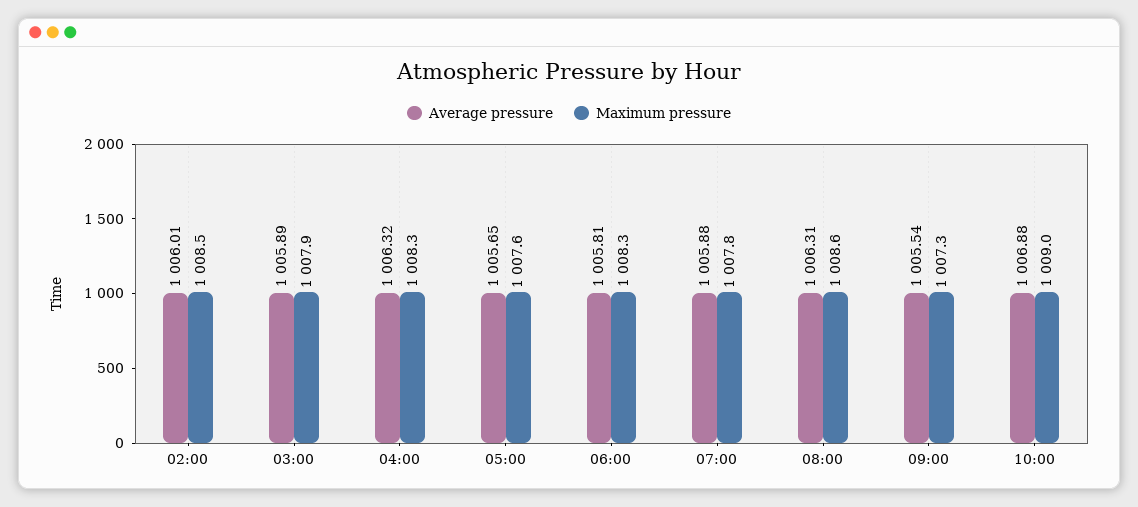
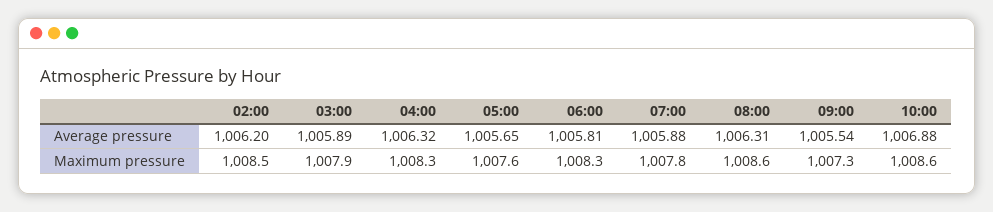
  {
    "Average pressure": {
-     "02:00": 1006.01,
+     "02:00": 1006.2,
      "03:00": 1005.89,
      "04:00": 1006.32,
      "05:00": 1005.65,
      "06:00": 1005.81,
      "07:00": 1005.88,
      "08:00": 1006.31,
      "09:00": 1005.54,
      "10:00": 1006.88
    },
    "Maximum pressure": {
      "02:00": 1008.5,
      "03:00": 1007.9,
      "04:00": 1008.3,
      "05:00": 1007.6,
      "06:00": 1008.3,
      "07:00": 1007.8,
      "08:00": 1008.6,
      "09:00": 1007.3,
-     "10:00": 1009
+     "10:00": 1008.6
    }
  }

